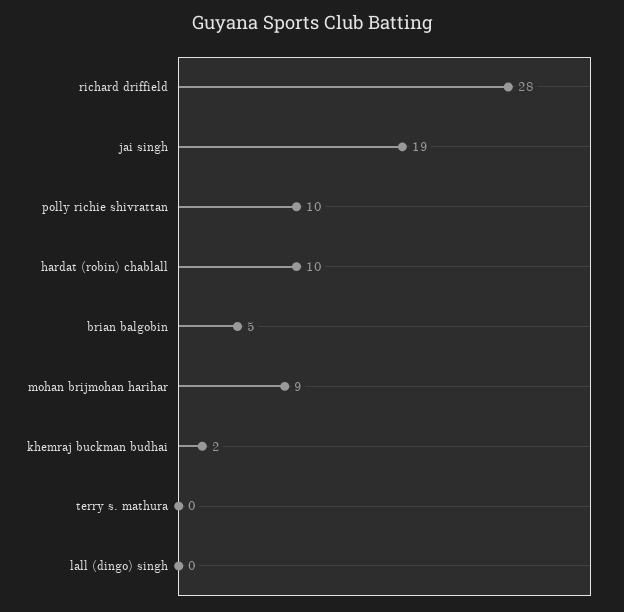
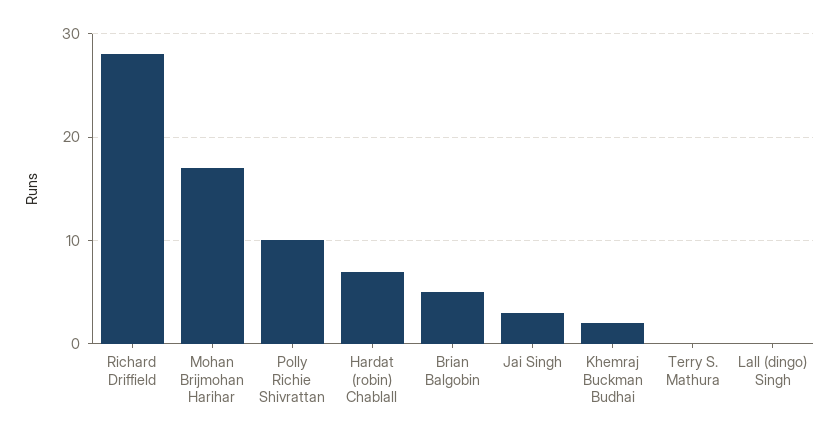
  {
    "richard driffield": 28,
-   "jai singh": 19,
+   "jai singh": 3,
    "polly richie shivrattan": 10,
-   "hardat (robin) chablall": 10,
+   "hardat (robin) chablall": 7,
    "brian balgobin": 5,
-   "mohan brijmohan harihar": 9,
+   "mohan brijmohan harihar": 17,
    "khemraj buckman budhai": 2,
    "terry s. mathura": 0,
    "lall (dingo) singh": 0
  }

